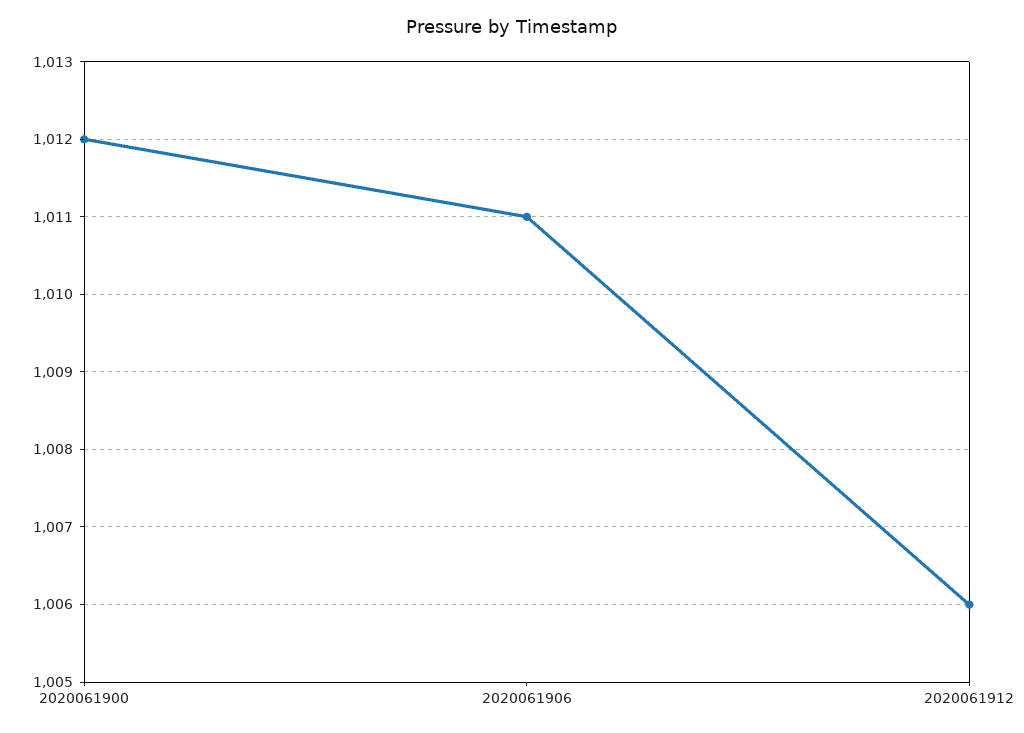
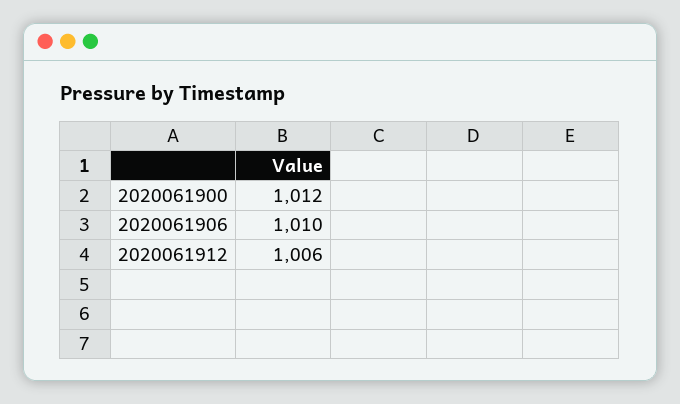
  {
    "2020061900": 1012,
-   "2020061906": 1011,
+   "2020061906": 1010,
    "2020061912": 1006
  }

